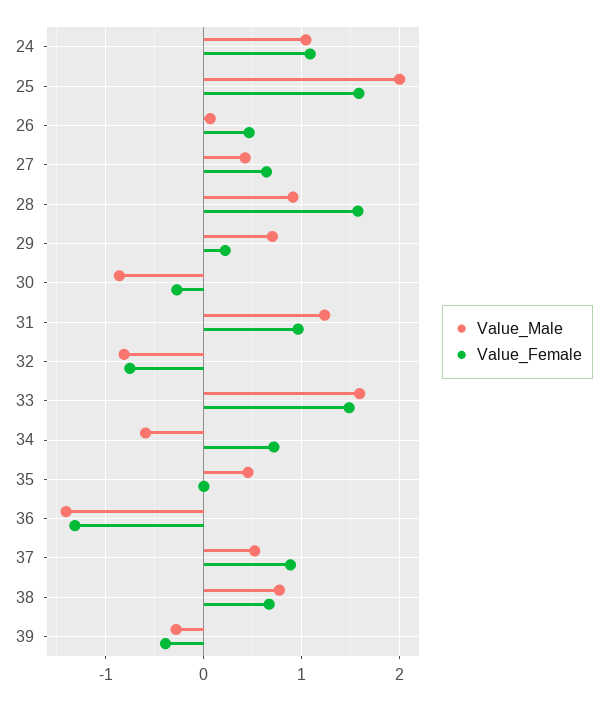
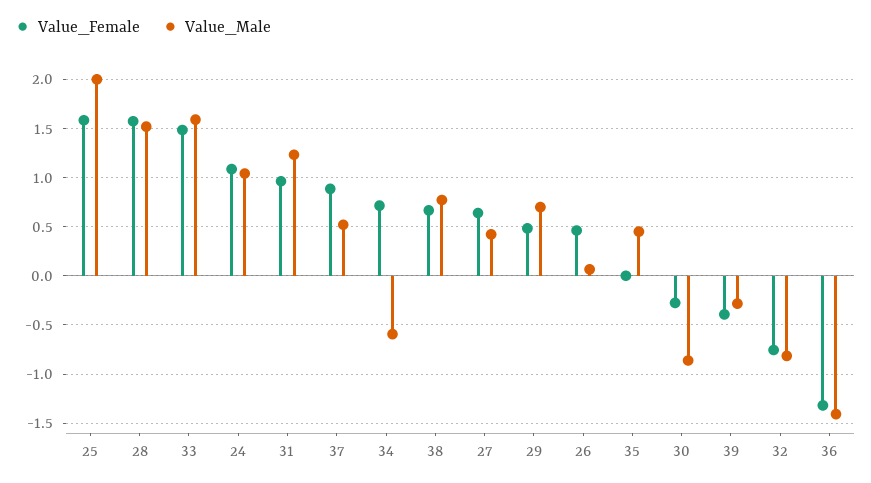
  {
    "Value_Male": {
      "24": 1,
      "25": 2,
      "26": 0.1,
      "27": 0.4,
-     "28": 0.9,
+     "28": 1.5,
      "29": 0.7,
      "30": -0.9,
      "31": 1.2,
      "32": -0.8,
      "33": 1.6,
      "34": -0.6,
      "35": 0.5,
      "36": -1.4,
      "37": 0.5,
      "38": 0.8,
      "39": -0.3
    },
    "Value_Female": {
      "24": 1.1,
      "25": 1.6,
      "26": 0.5,
      "27": 0.6,
      "28": 1.6,
-     "29": 0.2,
+     "29": 0.5,
      "30": -0.3,
      "31": 1,
      "32": -0.8,
      "33": 1.5,
      "34": 0.7,
      "35": 0,
      "36": -1.3,
      "37": 0.9,
      "38": 0.7,
      "39": -0.4
    }
  }

